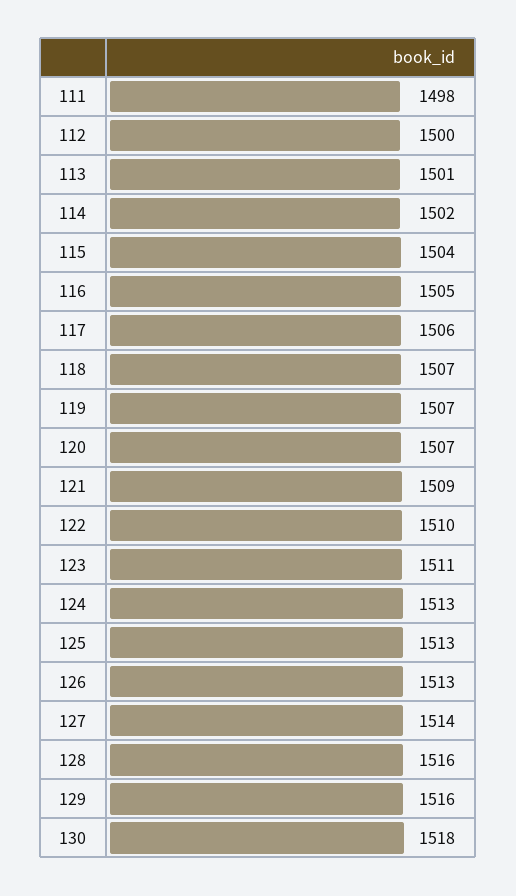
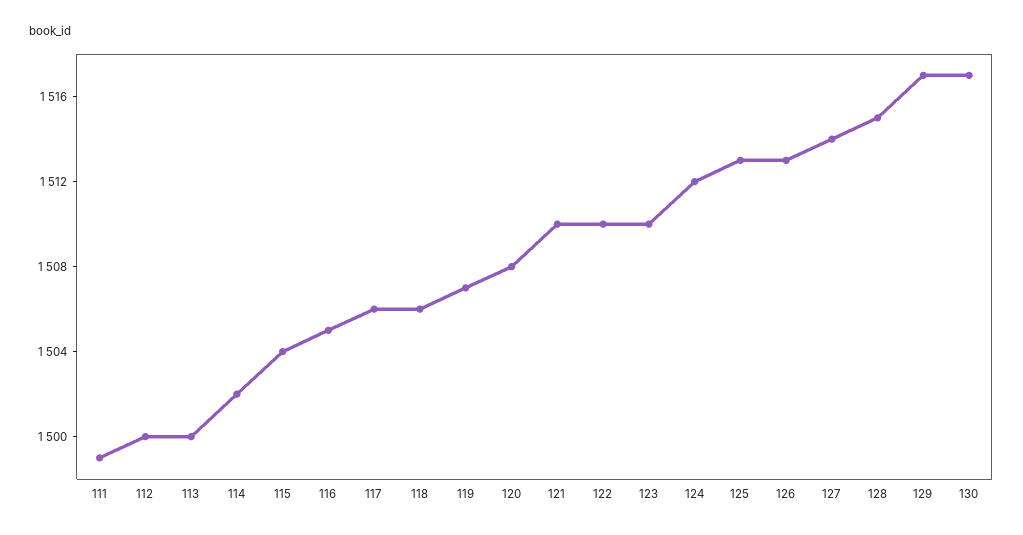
  {
-   "111": 1498,
+   "111": 1499,
    "112": 1500,
-   "113": 1501,
+   "113": 1500,
    "114": 1502,
    "115": 1504,
    "116": 1505,
    "117": 1506,
-   "118": 1507,
+   "118": 1506,
    "119": 1507,
-   "120": 1507,
+   "120": 1508,
-   "121": 1509,
+   "121": 1510,
    "122": 1510,
-   "123": 1511,
+   "123": 1510,
-   "124": 1513,
+   "124": 1512,
    "125": 1513,
    "126": 1513,
    "127": 1514,
-   "128": 1516,
+   "128": 1515,
-   "129": 1516,
+   "129": 1517,
-   "130": 1518
+   "130": 1517
  }

